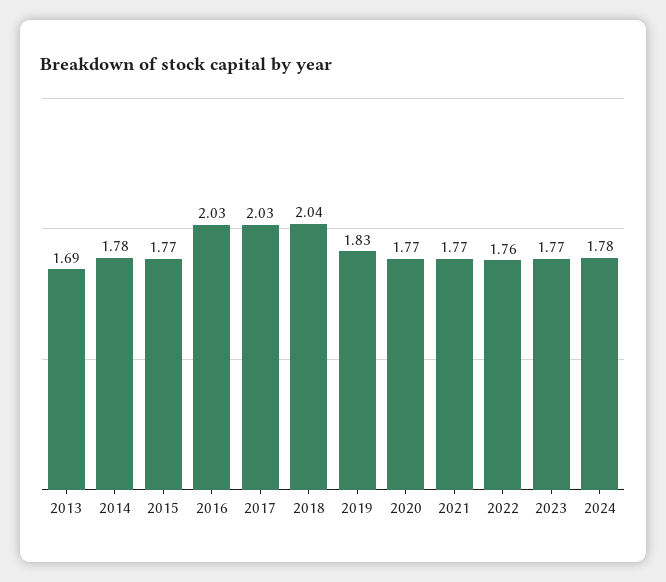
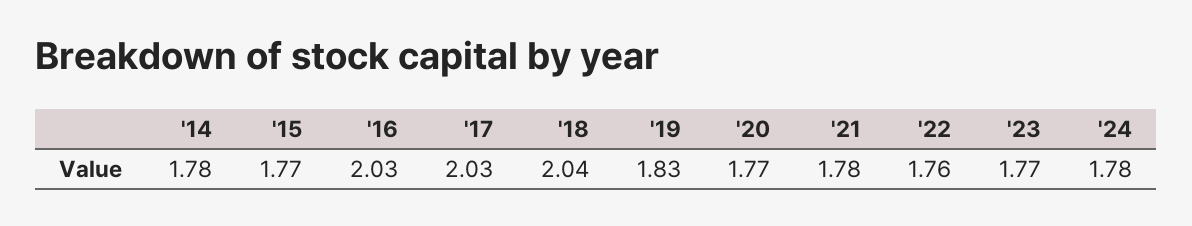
  {
-   "2013": 1.69,
    "2014": 1.78,
    "2015": 1.77,
    "2016": 2.03,
    "2017": 2.03,
    "2018": 2.04,
    "2019": 1.83,
    "2020": 1.77,
-   "2021": 1.77,
+   "2021": 1.78,
    "2022": 1.76,
    "2023": 1.77,
    "2024": 1.78
  }

